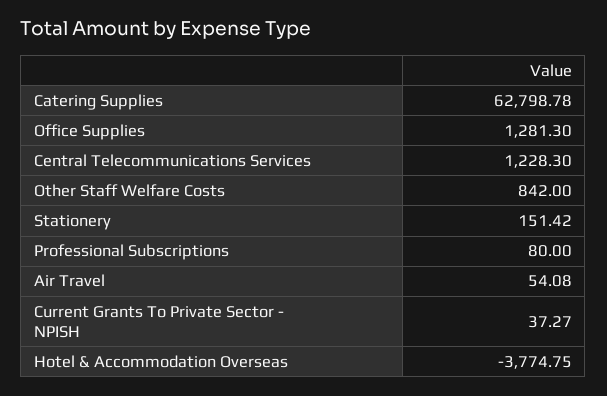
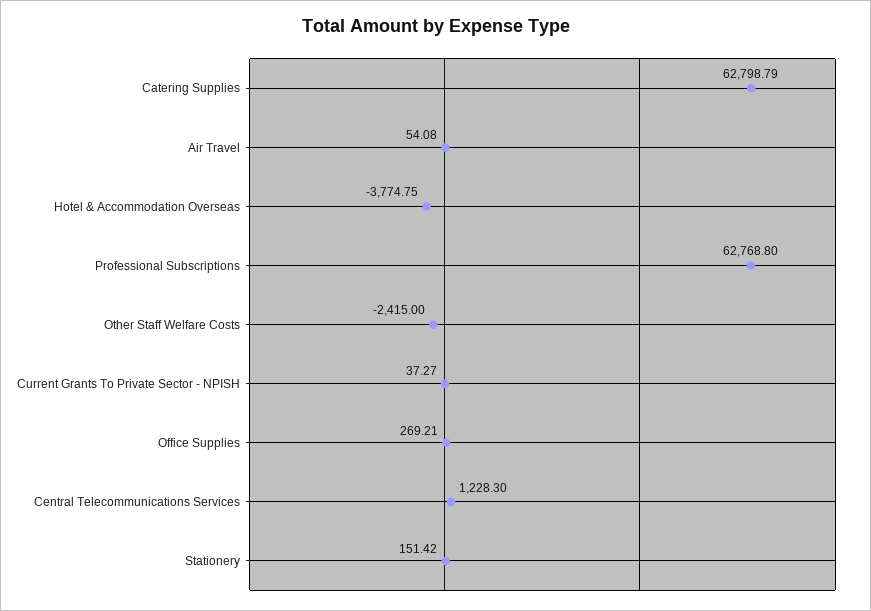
  {
-   "Catering Supplies": 62798.78,
+   "Catering Supplies": 62798.79,
-   "Office Supplies": 1281.3,
+   "Office Supplies": 269.21,
    "Central Telecommunications Services": 1228.3,
-   "Other Staff Welfare Costs": 842,
+   "Other Staff Welfare Costs": -2415,
    "Stationery": 151.42,
-   "Professional Subscriptions": 80,
+   "Professional Subscriptions": 62768.8,
    "Air Travel": 54.08,
    "Current Grants To Private Sector - NPISH": 37.27,
    "Hotel & Accommodation Overseas": -3774.75
  }

